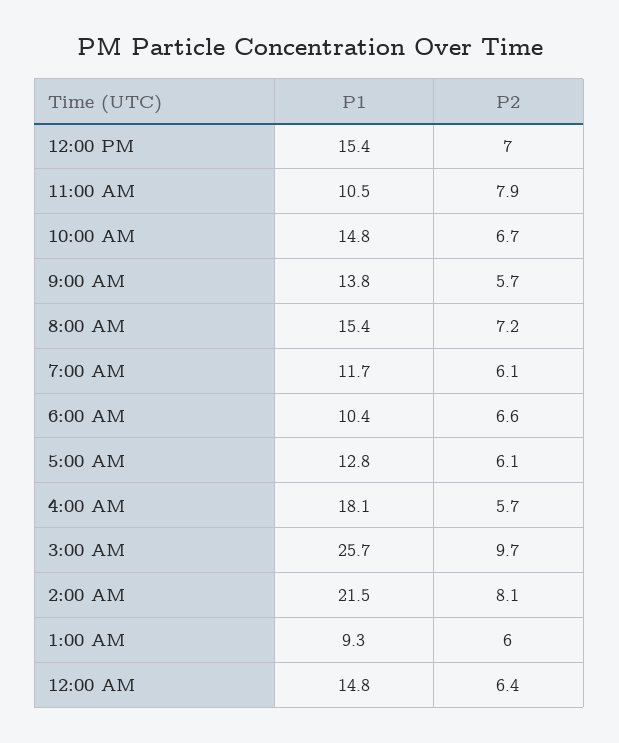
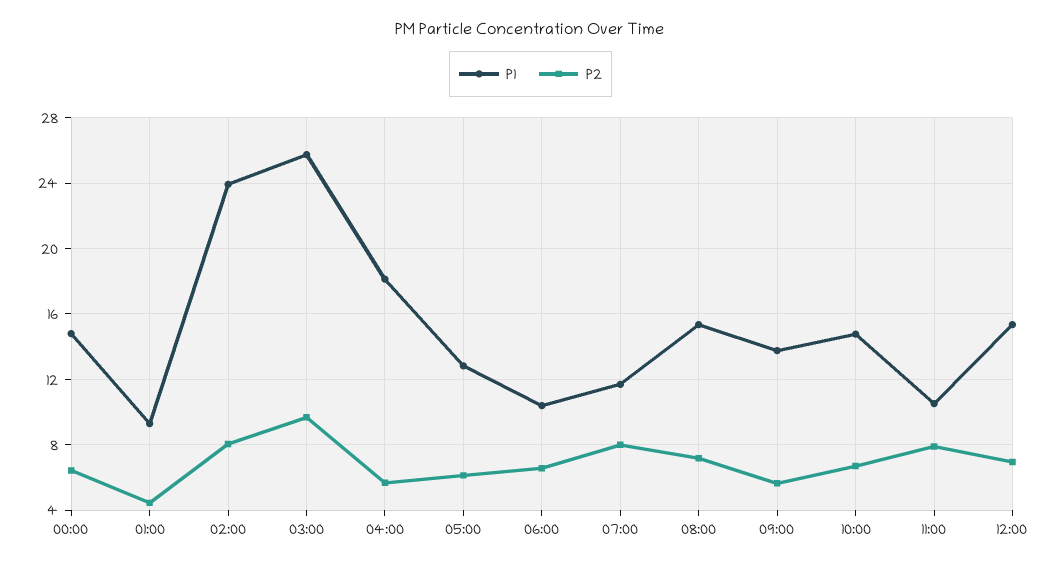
  {
    "P1": {
      "12:00 PM": 15.4,
      "11:00 AM": 10.5,
      "10:00 AM": 14.8,
      "9:00 AM": 13.8,
      "8:00 AM": 15.4,
      "7:00 AM": 11.7,
      "6:00 AM": 10.4,
      "5:00 AM": 12.8,
      "4:00 AM": 18.1,
      "3:00 AM": 25.7,
-     "2:00 AM": 21.5,
+     "2:00 AM": 24,
      "1:00 AM": 9.3,
      "12:00 AM": 14.8
    },
    "P2": {
      "12:00 PM": 7,
      "11:00 AM": 7.9,
      "10:00 AM": 6.7,
      "9:00 AM": 5.7,
      "8:00 AM": 7.2,
-     "7:00 AM": 6.1,
+     "7:00 AM": 8,
      "6:00 AM": 6.6,
      "5:00 AM": 6.1,
      "4:00 AM": 5.7,
      "3:00 AM": 9.7,
      "2:00 AM": 8.1,
-     "1:00 AM": 6,
+     "1:00 AM": 4.5,
      "12:00 AM": 6.4
    }
  }

